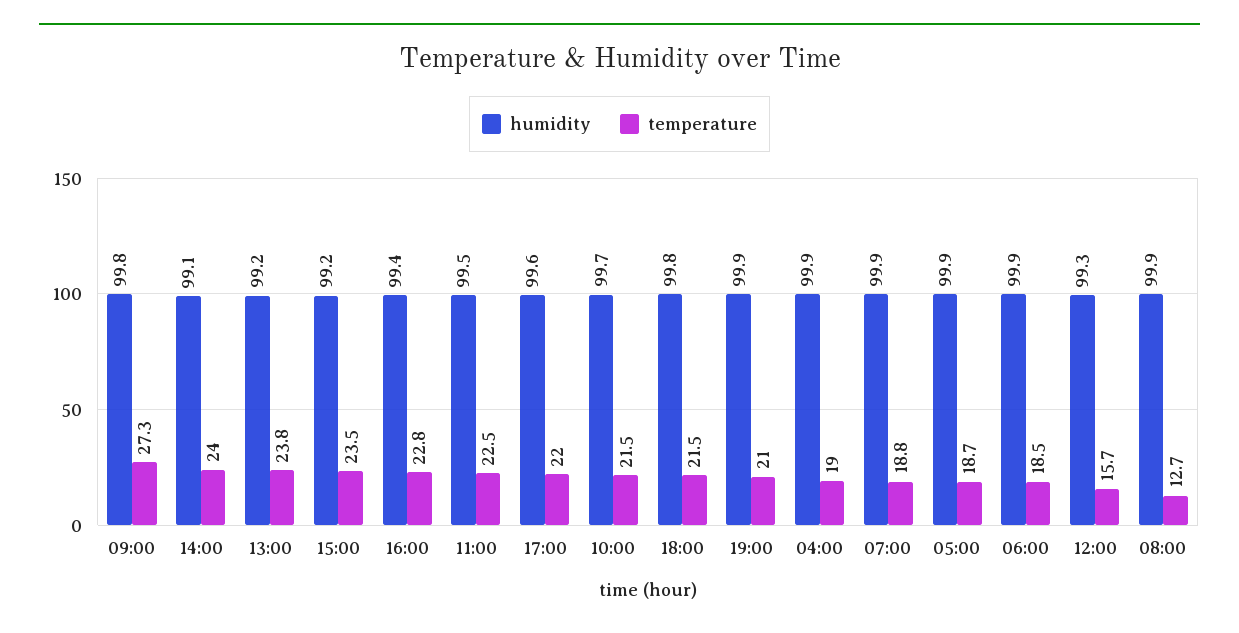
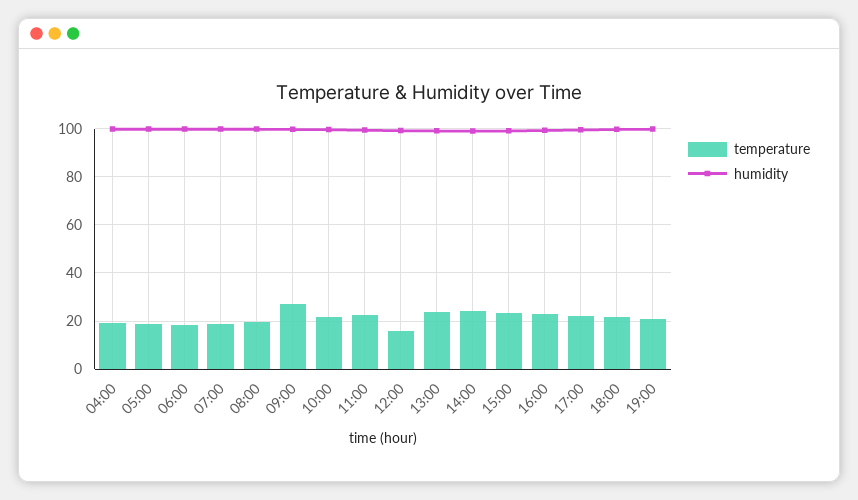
  {
    "humidity": {
      "09:00": 99.8,
      "14:00": 99.1,
      "13:00": 99.2,
      "15:00": 99.2,
      "16:00": 99.4,
      "11:00": 99.5,
      "17:00": 99.6,
      "10:00": 99.7,
      "18:00": 99.8,
      "19:00": 99.9,
      "04:00": 99.9,
      "07:00": 99.9,
      "05:00": 99.9,
      "06:00": 99.9,
      "12:00": 99.3,
      "08:00": 99.9
    },
    "temperature": {
      "09:00": 27.3,
      "14:00": 24,
      "13:00": 23.8,
      "15:00": 23.5,
      "16:00": 22.8,
      "11:00": 22.5,
      "17:00": 22,
      "10:00": 21.5,
      "18:00": 21.5,
      "19:00": 21,
      "04:00": 19,
      "07:00": 18.8,
      "05:00": 18.7,
      "06:00": 18.5,
      "12:00": 15.7,
-     "08:00": 12.7
+     "08:00": 20
    }
  }

